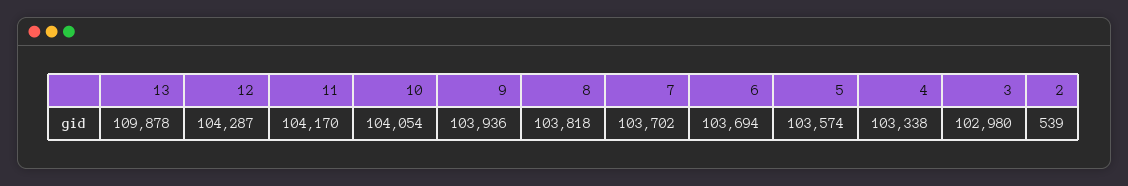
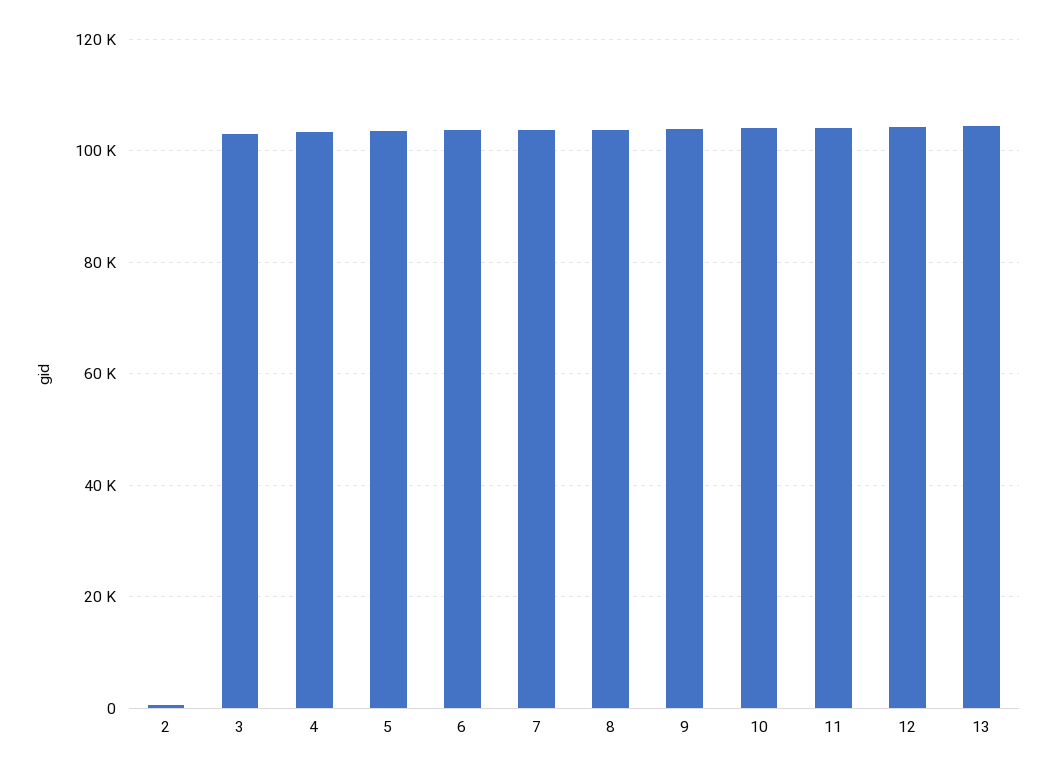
  {
-   "13": 109878,
+   "13": 104000,
    "12": 104287,
    "11": 104170,
    "10": 104054,
    "9": 103936,
    "8": 103818,
    "7": 103702,
    "6": 103694,
    "5": 103574,
    "4": 103338,
    "3": 102980,
    "2": 539
  }

